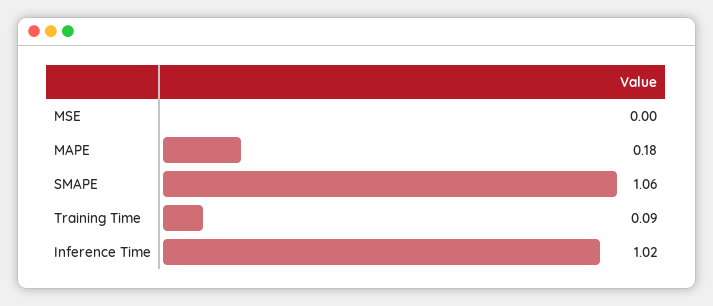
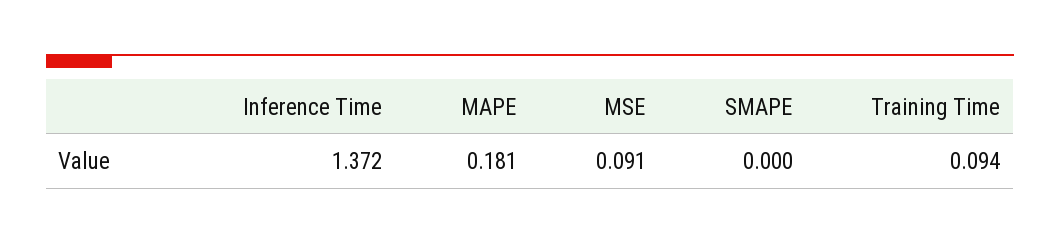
  {
-   "MSE": 0,
+   "MSE": 0.091,
    "MAPE": 0.181,
-   "SMAPE": 1.06,
+   "SMAPE": 0,
    "Training Time": 0.094,
-   "Inference Time": 1.02
+   "Inference Time": 1.372
  }

